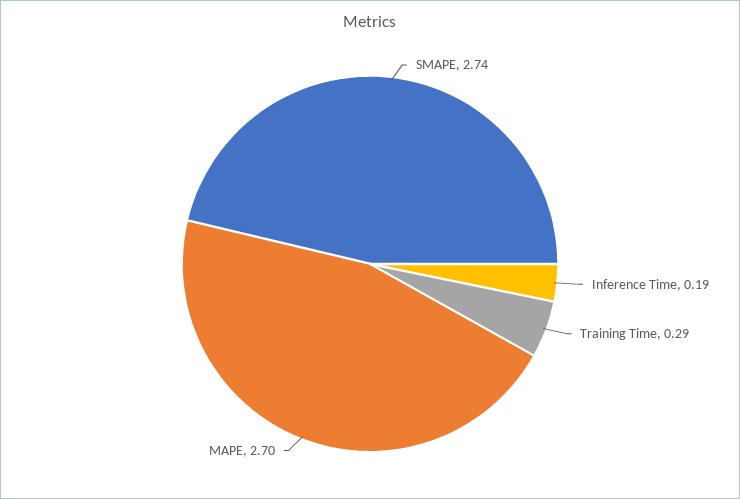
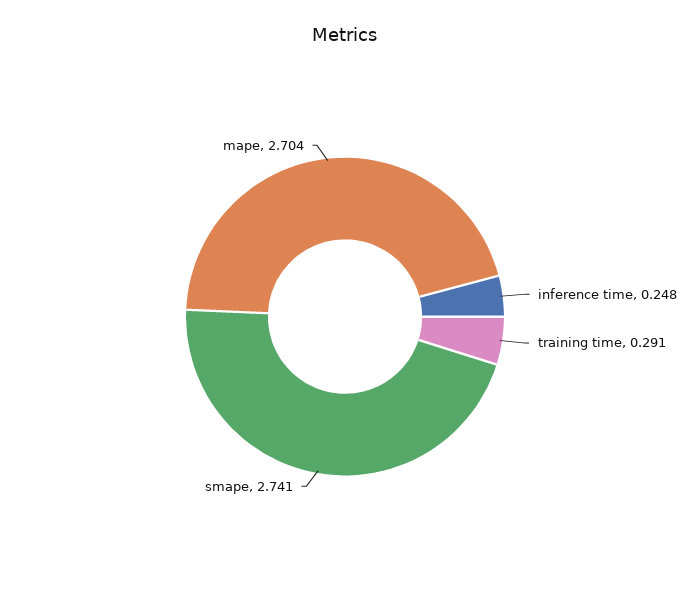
  {
    "SMAPE": 2.741,
-   "Inference Time": 0.19,
+   "Inference Time": 0.248,
    "Training Time": 0.291,
    "MAPE": 2.704
  }

